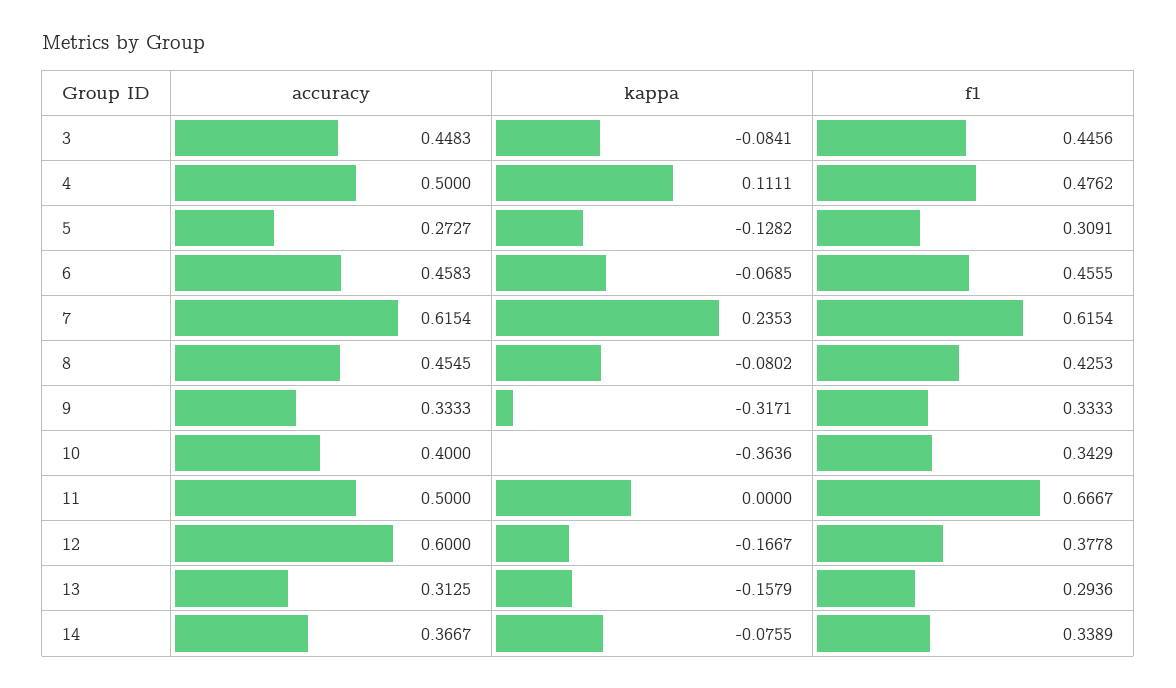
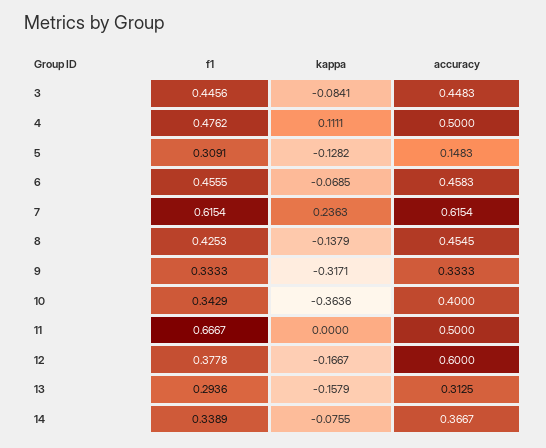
  {
    "accuracy": {
      "3": 0.4483,
      "4": 0.5,
-     "5": 0.2727,
+     "5": 0.1483,
      "6": 0.4583,
      "7": 0.6154,
      "8": 0.4545,
      "9": 0.3333,
      "10": 0.4,
      "11": 0.5,
      "12": 0.6,
      "13": 0.3125,
      "14": 0.3667
    },
    "kappa": {
      "3": -0.0841,
      "4": 0.1111,
      "5": -0.1282,
      "6": -0.0685,
-     "7": 0.2353,
+     "7": 0.2363,
-     "8": -0.0802,
+     "8": -0.1379,
      "9": -0.3171,
      "10": -0.3636,
      "11": 0,
      "12": -0.1667,
      "13": -0.1579,
      "14": -0.0755
    },
    "f1": {
      "3": 0.4456,
      "4": 0.4762,
      "5": 0.3091,
      "6": 0.4555,
      "7": 0.6154,
      "8": 0.4253,
      "9": 0.3333,
      "10": 0.3429,
      "11": 0.6667,
      "12": 0.3778,
      "13": 0.2936,
      "14": 0.3389
    }
  }

